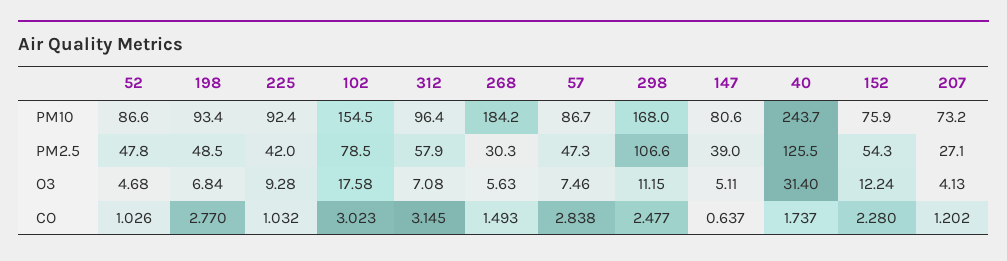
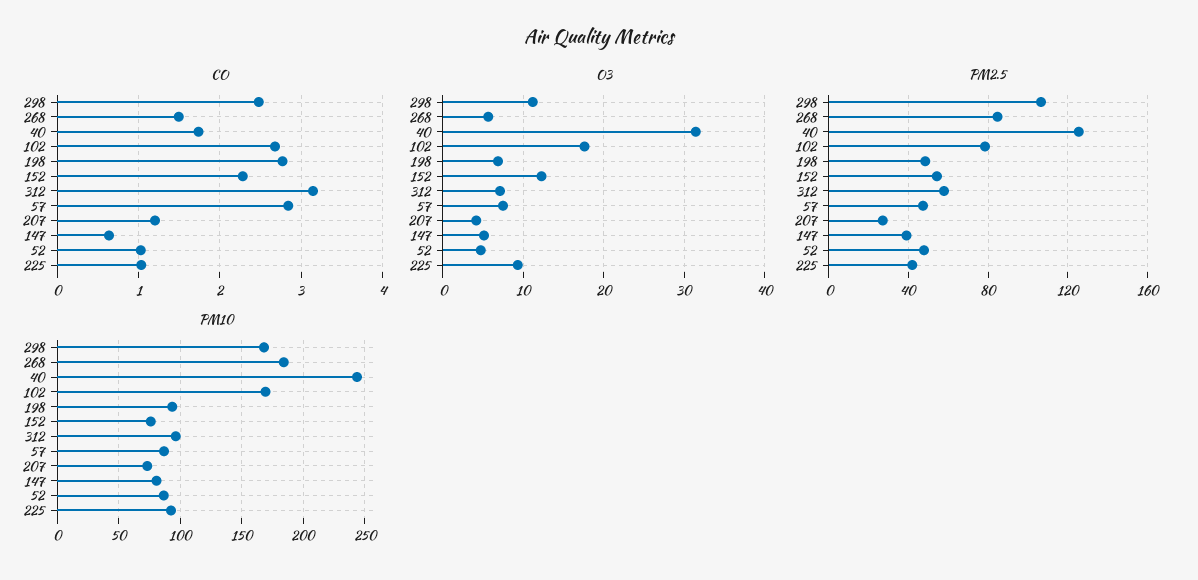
  {
    "PM10": {
      "52": 86.6,
      "198": 93.4,
      "225": 92.4,
-     "102": 154.5,
+     "102": 170,
      "312": 96.4,
      "268": 184.2,
      "57": 86.7,
      "298": 168,
      "147": 80.6,
      "40": 243.7,
      "152": 75.9,
      "207": 73.2
    },
    "PM2.5": {
      "52": 47.8,
      "198": 48.5,
      "225": 42,
      "102": 78.5,
      "312": 57.9,
-     "268": 30.3,
+     "268": 85,
      "57": 47.3,
      "298": 106.6,
      "147": 39,
      "40": 125.5,
      "152": 54.3,
      "207": 27.1
    },
    "O3": {
      "52": 4.68,
      "198": 6.84,
      "225": 9.28,
      "102": 17.58,
      "312": 7.08,
      "268": 5.63,
      "57": 7.46,
      "298": 11.15,
      "147": 5.11,
      "40": 31.4,
      "152": 12.24,
      "207": 4.13
    },
    "CO": {
      "52": 1.026,
      "198": 2.77,
      "225": 1.032,
-     "102": 3.023,
+     "102": 2.7,
      "312": 3.145,
      "268": 1.493,
      "57": 2.838,
      "298": 2.477,
      "147": 0.637,
      "40": 1.737,
      "152": 2.28,
      "207": 1.202
    }
  }

